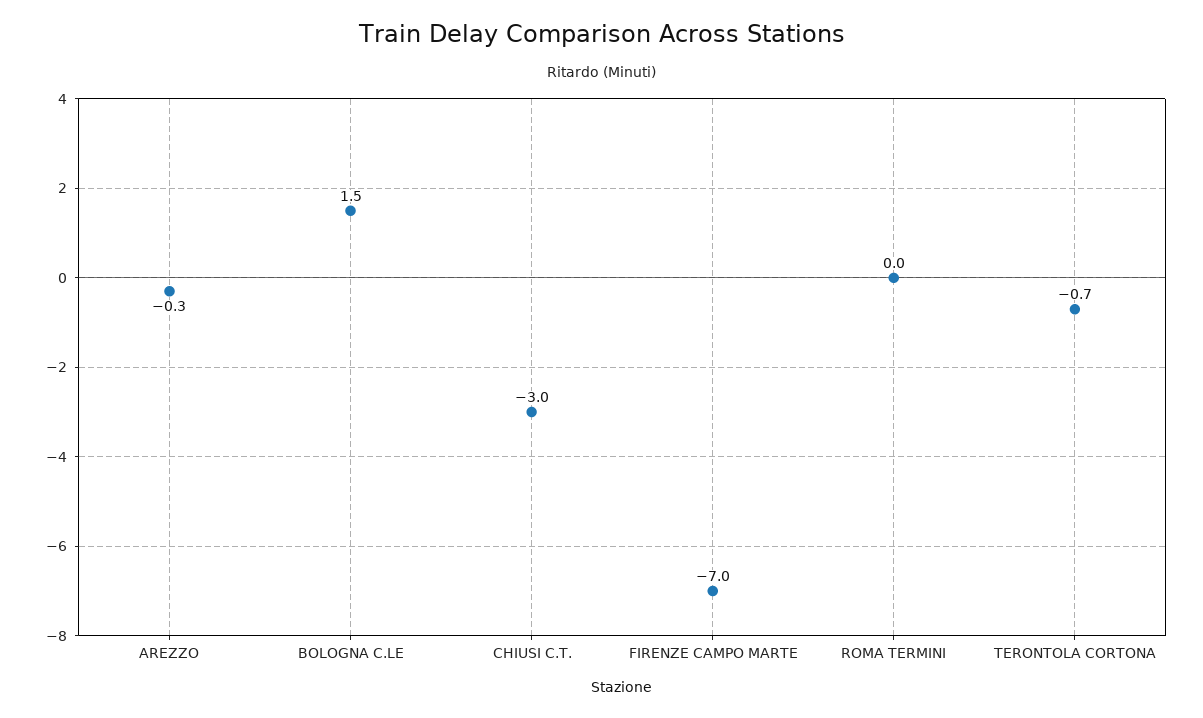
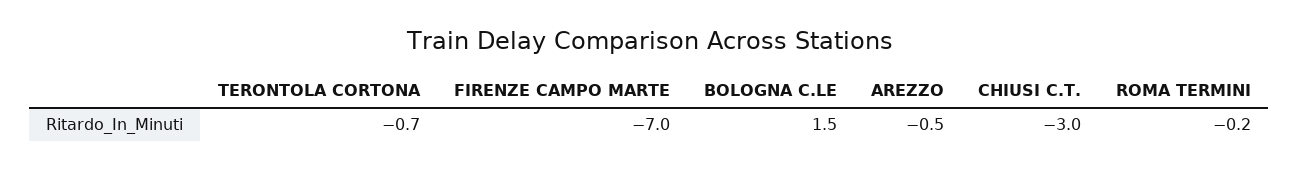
  {
-   "AREZZO": -0.3,
+   "AREZZO": -0.5,
    "BOLOGNA C.LE": 1.5,
    "CHIUSI C.T.": -3,
    "FIRENZE CAMPO MARTE": -7,
-   "ROMA TERMINI": 0,
+   "ROMA TERMINI": -0.2,
    "TERONTOLA CORTONA": -0.7
  }

